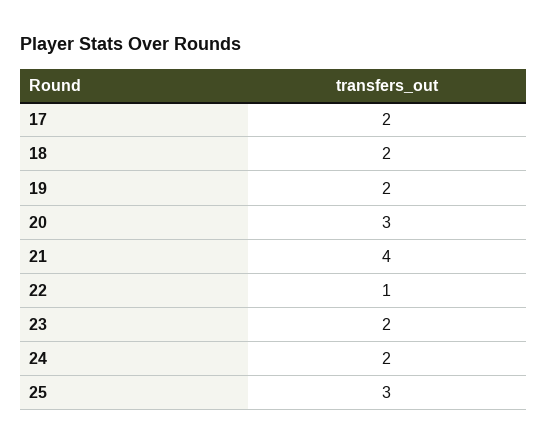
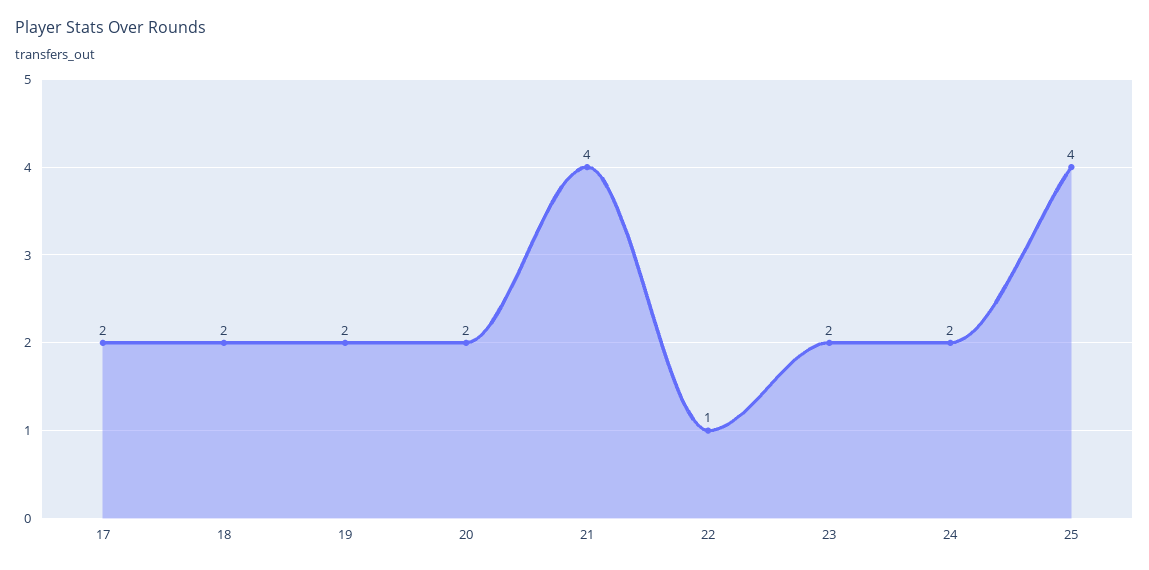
  {
    "17": 2,
    "18": 2,
    "19": 2,
-   "20": 3,
+   "20": 2,
    "21": 4,
    "22": 1,
    "23": 2,
    "24": 2,
-   "25": 3
+   "25": 4
  }

